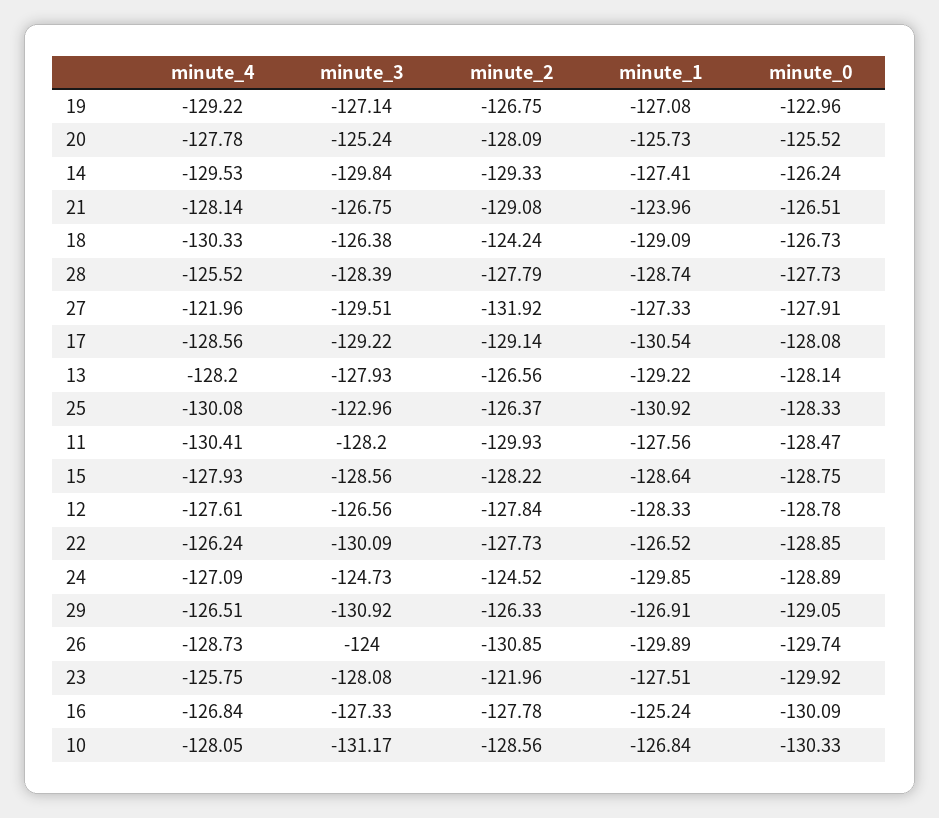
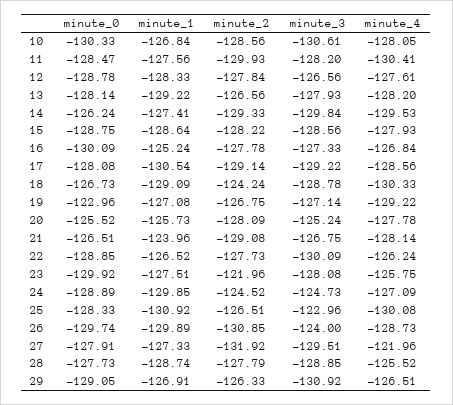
  {
    "minute_4": {
      "19": -129.22,
      "20": -127.78,
      "14": -129.53,
      "21": -128.14,
      "18": -130.33,
      "28": -125.52,
      "27": -121.96,
      "17": -128.56,
      "13": -128.2,
      "25": -130.08,
      "11": -130.41,
      "15": -127.93,
      "12": -127.61,
      "22": -126.24,
      "24": -127.09,
      "29": -126.51,
      "26": -128.73,
      "23": -125.75,
      "16": -126.84,
      "10": -128.05
    },
    "minute_3": {
      "19": -127.14,
      "20": -125.24,
      "14": -129.84,
      "21": -126.75,
-     "18": -126.38,
+     "18": -128.78,
-     "28": -128.39,
+     "28": -128.85,
      "27": -129.51,
      "17": -129.22,
      "13": -127.93,
      "25": -122.96,
      "11": -128.2,
      "15": -128.56,
      "12": -126.56,
      "22": -130.09,
      "24": -124.73,
      "29": -130.92,
      "26": -124,
      "23": -128.08,
      "16": -127.33,
-     "10": -131.17
+     "10": -130.61
    },
    "minute_2": {
      "19": -126.75,
      "20": -128.09,
      "14": -129.33,
      "21": -129.08,
      "18": -124.24,
      "28": -127.79,
      "27": -131.92,
      "17": -129.14,
      "13": -126.56,
-     "25": -126.37,
+     "25": -126.51,
      "11": -129.93,
      "15": -128.22,
      "12": -127.84,
      "22": -127.73,
      "24": -124.52,
      "29": -126.33,
      "26": -130.85,
      "23": -121.96,
      "16": -127.78,
      "10": -128.56
    },
    "minute_1": {
      "19": -127.08,
      "20": -125.73,
      "14": -127.41,
      "21": -123.96,
      "18": -129.09,
      "28": -128.74,
      "27": -127.33,
      "17": -130.54,
      "13": -129.22,
      "25": -130.92,
      "11": -127.56,
      "15": -128.64,
      "12": -128.33,
      "22": -126.52,
      "24": -129.85,
      "29": -126.91,
      "26": -129.89,
      "23": -127.51,
      "16": -125.24,
      "10": -126.84
    },
    "minute_0": {
      "19": -122.96,
      "20": -125.52,
      "14": -126.24,
      "21": -126.51,
      "18": -126.73,
      "28": -127.73,
      "27": -127.91,
      "17": -128.08,
      "13": -128.14,
      "25": -128.33,
      "11": -128.47,
      "15": -128.75,
      "12": -128.78,
      "22": -128.85,
      "24": -128.89,
      "29": -129.05,
      "26": -129.74,
      "23": -129.92,
      "16": -130.09,
      "10": -130.33
    }
  }

